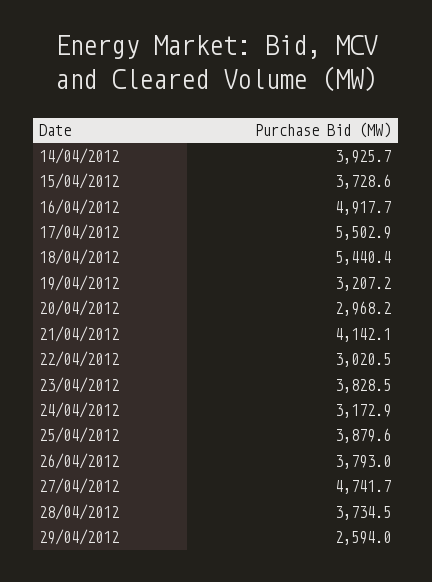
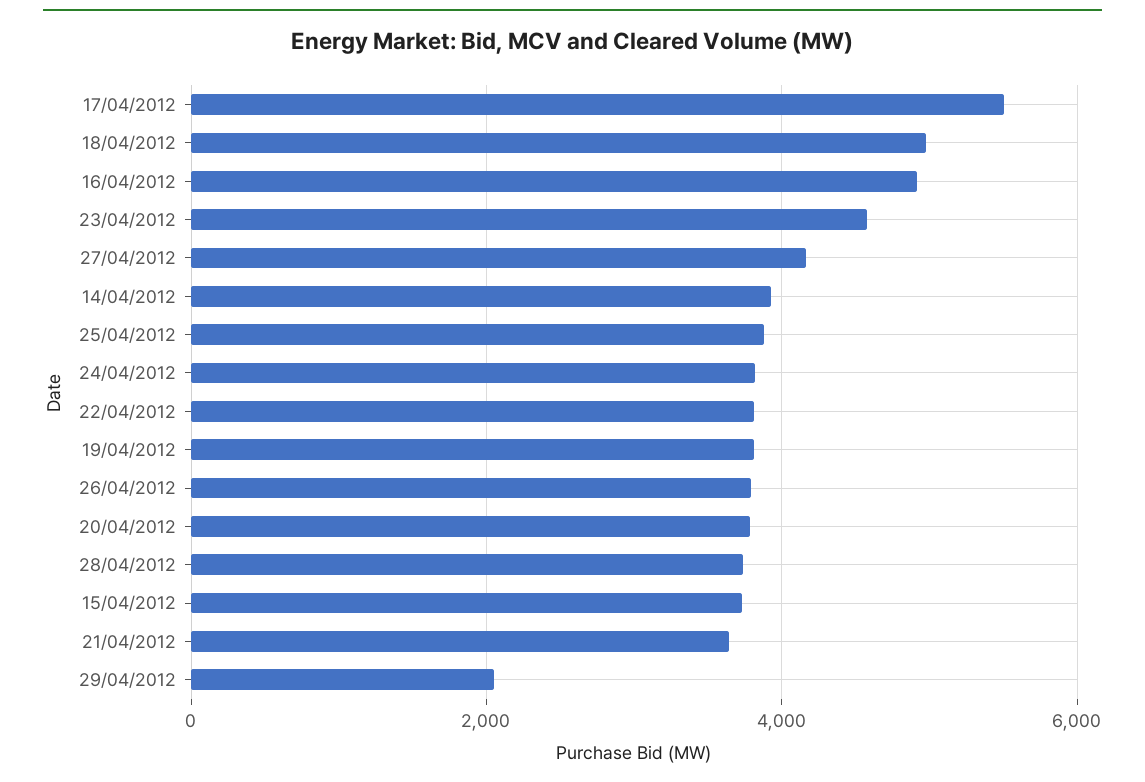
  {
    "14/04/2012": 3925.7,
    "15/04/2012": 3728.6,
    "16/04/2012": 4917.7,
    "17/04/2012": 5502.9,
-   "18/04/2012": 5440.4,
+   "18/04/2012": 5000,
-   "19/04/2012": 3207.2,
+   "19/04/2012": 3800,
-   "20/04/2012": 2968.2,
+   "20/04/2012": 3800,
-   "21/04/2012": 4142.1,
+   "21/04/2012": 3600,
-   "22/04/2012": 3020.5,
+   "22/04/2012": 3800,
-   "23/04/2012": 3828.5,
+   "23/04/2012": 4600,
-   "24/04/2012": 3172.9,
+   "24/04/2012": 3800,
    "25/04/2012": 3879.6,
    "26/04/2012": 3793,
-   "27/04/2012": 4741.7,
+   "27/04/2012": 4200,
    "28/04/2012": 3734.5,
-   "29/04/2012": 2594
+   "29/04/2012": 2000
  }

